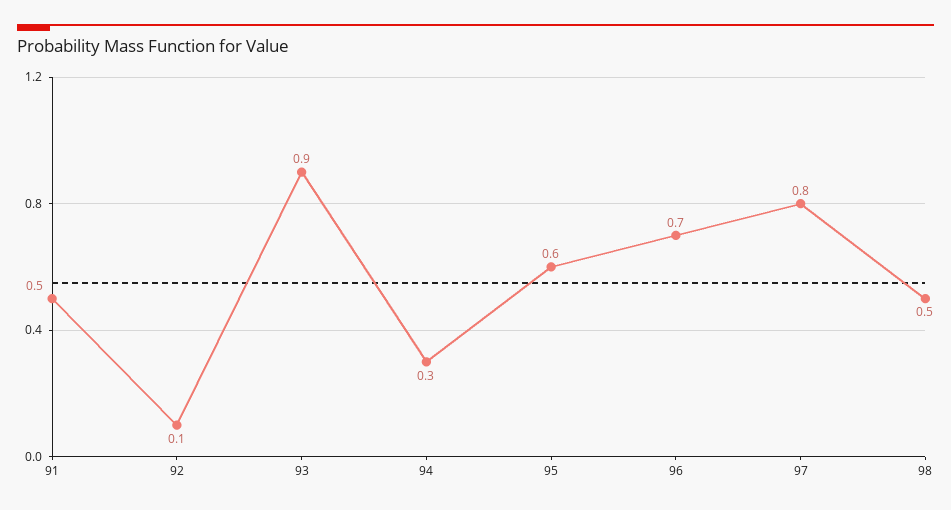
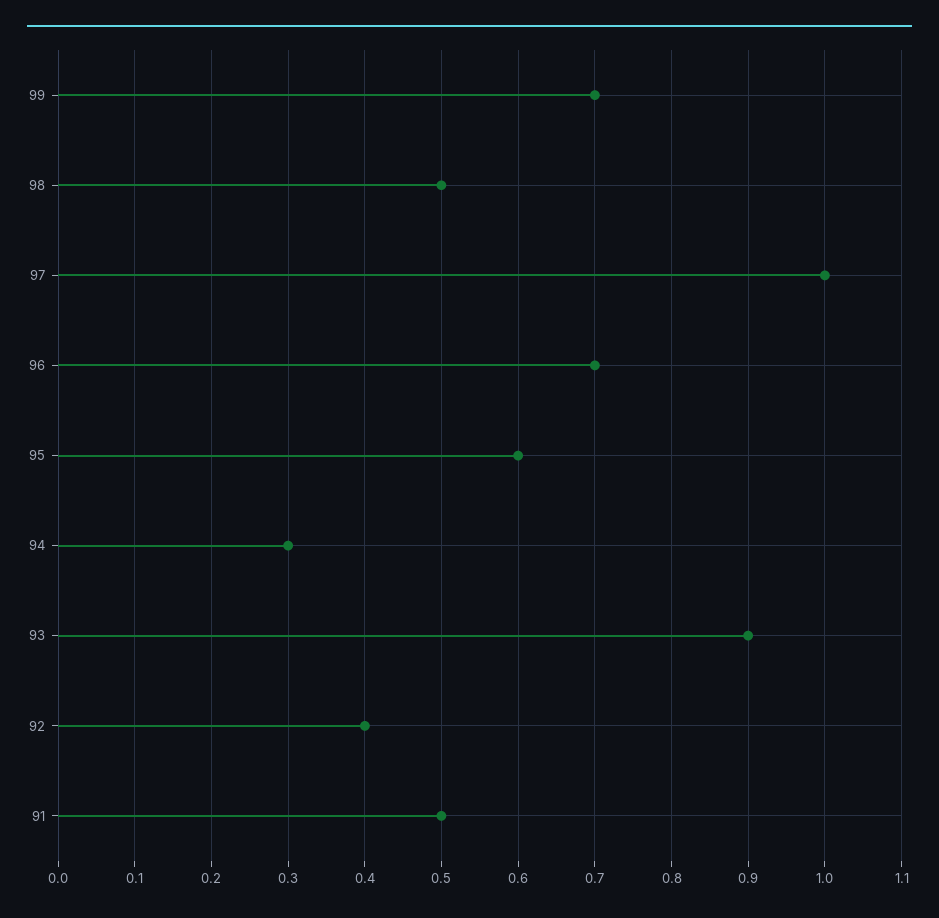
  {
    "91": 0.5,
-   "92": 0.1,
+   "92": 0.4,
    "93": 0.9,
    "94": 0.3,
    "95": 0.6,
    "96": 0.7,
-   "97": 0.8,
+   "97": 1,
-   "98": 0.5
+   "98": 0.5,
+   "99": 0.7
  }

